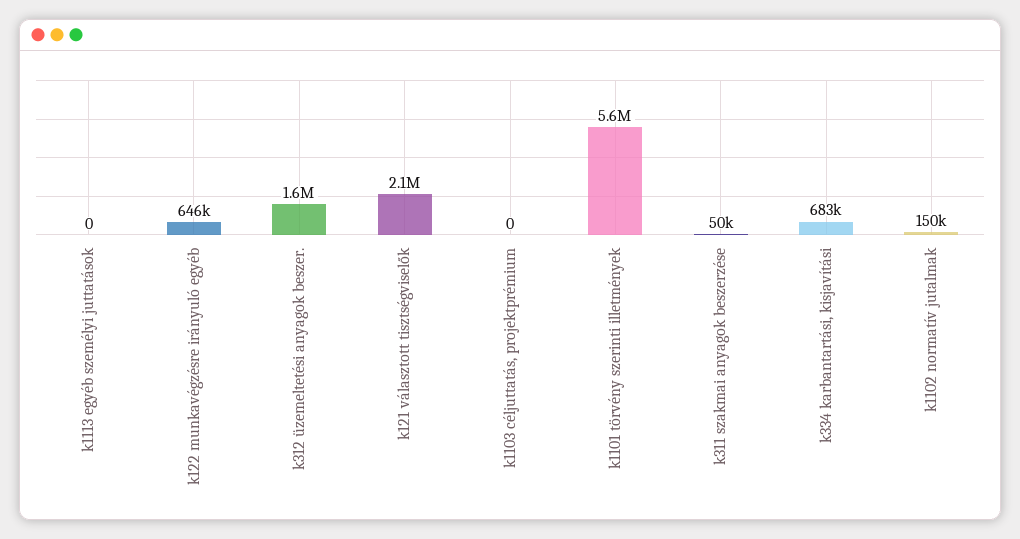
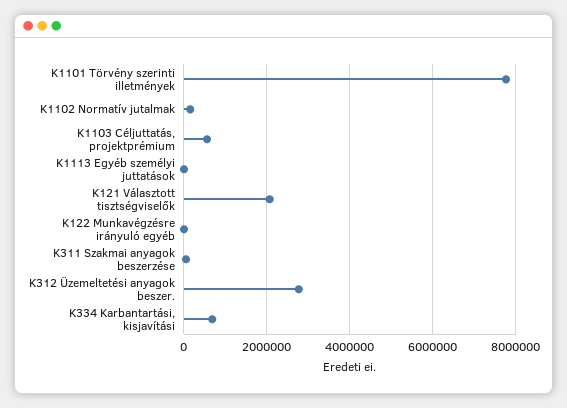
  {
    "k1113 egyéb személyi juttatások": 0,
-   "k122 munkavégzésre irányuló egyéb": 646000,
+   "k122 munkavégzésre irányuló egyéb": 0,
-   "k312 üzemeltetési anyagok beszer.": 1600000,
+   "k312 üzemeltetési anyagok beszer.": 2800000,
    "k121 választott tisztségviselők": 2100000,
-   "k1103 céljuttatás, projektprémium": 0,
+   "k1103 céljuttatás, projektprémium": 600000,
-   "k1101 törvény szerinti illetmények": 5600000,
+   "k1101 törvény szerinti illetmények": 7800000,
    "k311 szakmai anyagok beszerzése": 50000,
    "k334 karbantartási, kisjavítási": 683000,
    "k1102 normatív jutalmak": 150000
  }

